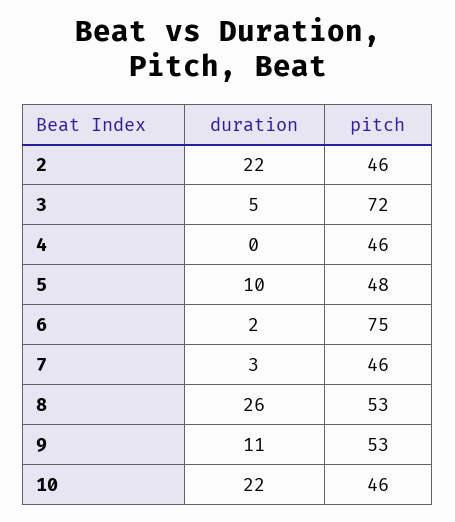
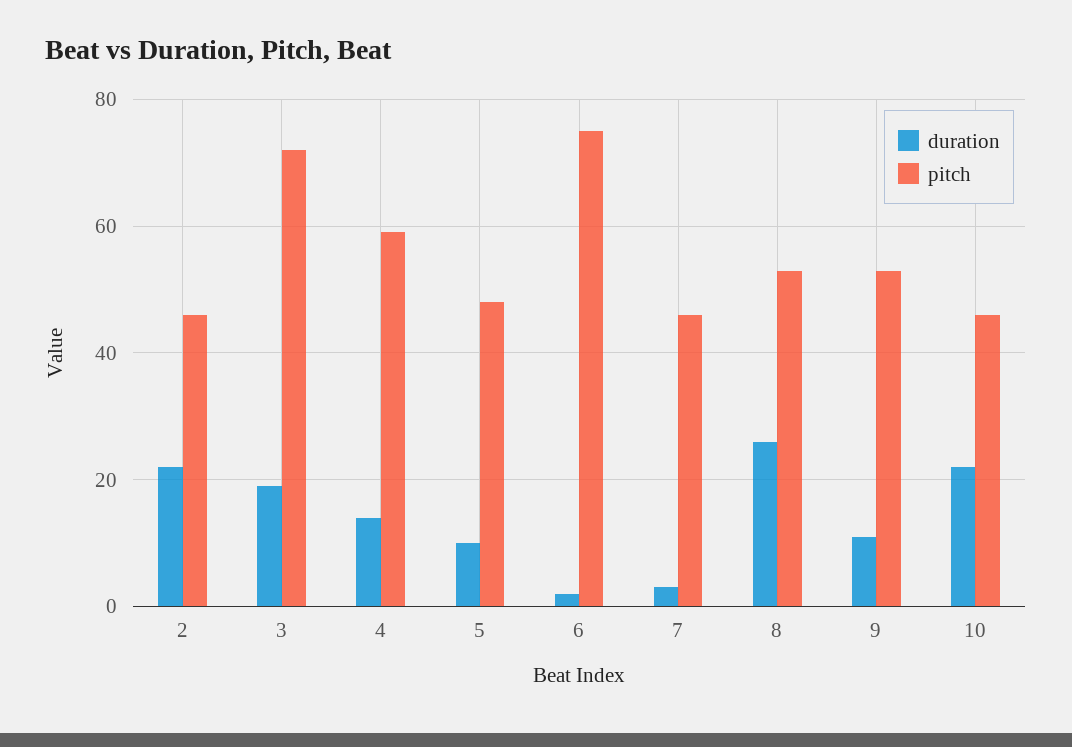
  {
    "duration": {
      "2": 22,
-     "3": 5,
+     "3": 20,
-     "4": 0,
+     "4": 15,
      "5": 10,
      "6": 2,
      "7": 3,
      "8": 26,
      "9": 11,
      "10": 22
    },
    "pitch": {
      "2": 46,
      "3": 72,
-     "4": 46,
+     "4": 60,
      "5": 48,
      "6": 75,
      "7": 46,
      "8": 53,
      "9": 53,
      "10": 46
    }
  }

